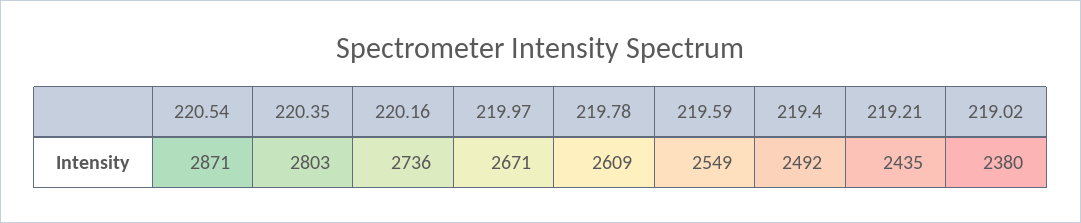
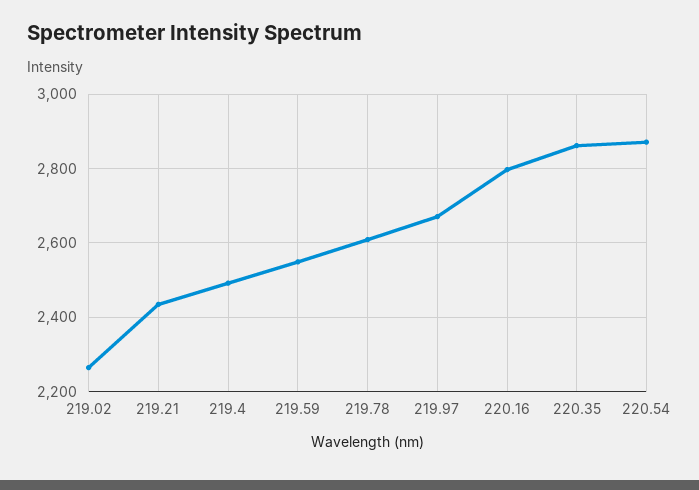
  {
    "220.54": 2871,
-   "220.35": 2803,
+   "220.35": 2860,
-   "220.16": 2736,
+   "220.16": 2800,
    "219.97": 2671,
    "219.78": 2609,
    "219.59": 2549,
    "219.4": 2492,
    "219.21": 2435,
-   "219.02": 2380
+   "219.02": 2260
  }

